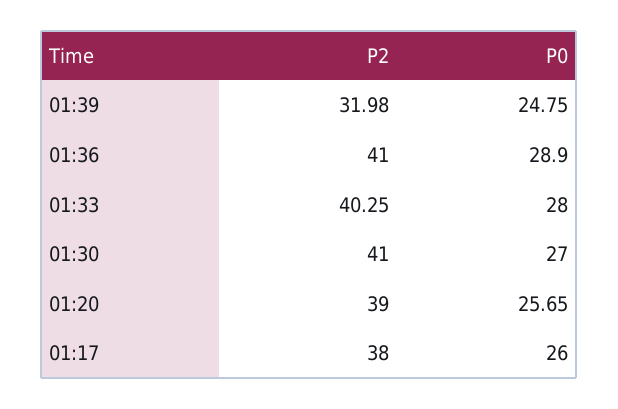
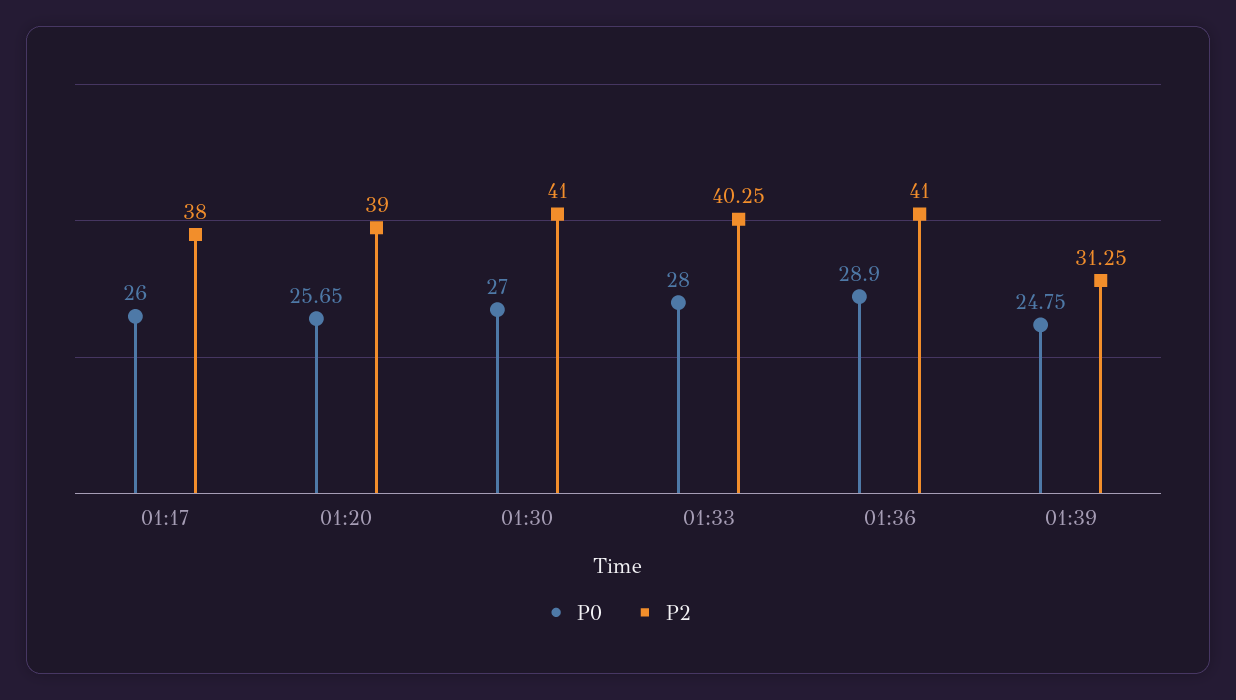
  {
    "P2": {
-     "01:39": 31.98,
+     "01:39": 31.25,
      "01:36": 41,
      "01:33": 40.25,
      "01:30": 41,
      "01:20": 39,
      "01:17": 38
    },
    "P0": {
      "01:39": 24.75,
      "01:36": 28.9,
      "01:33": 28,
      "01:30": 27,
      "01:20": 25.65,
      "01:17": 26
    }
  }

